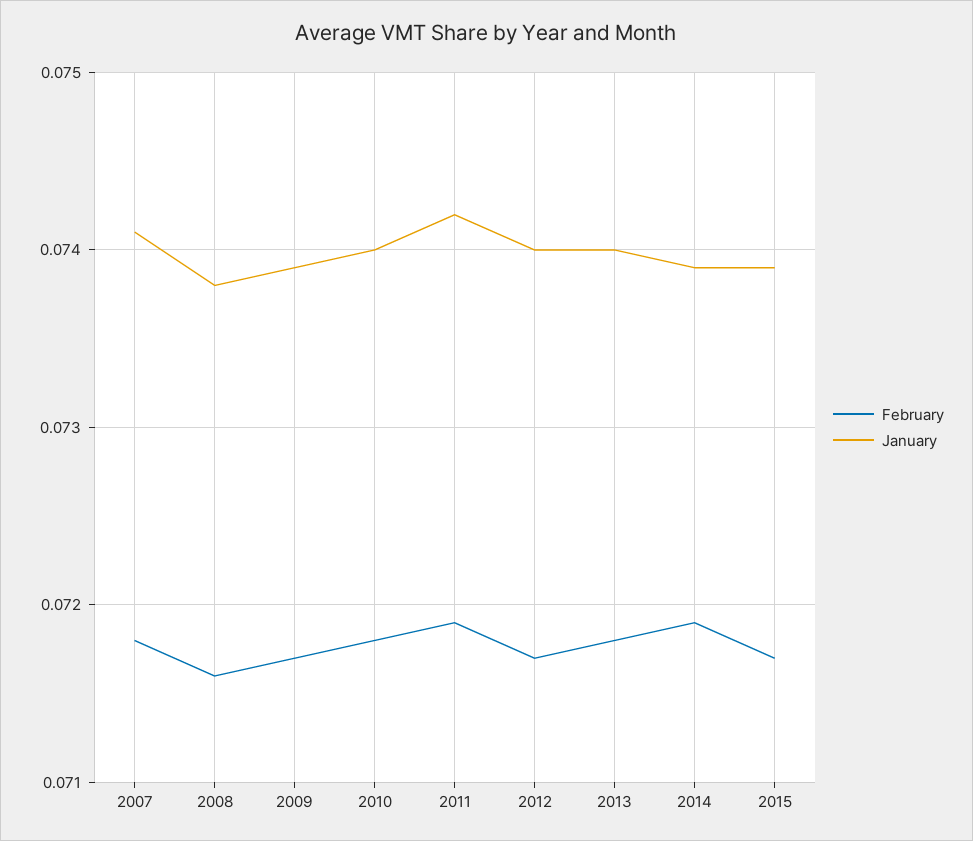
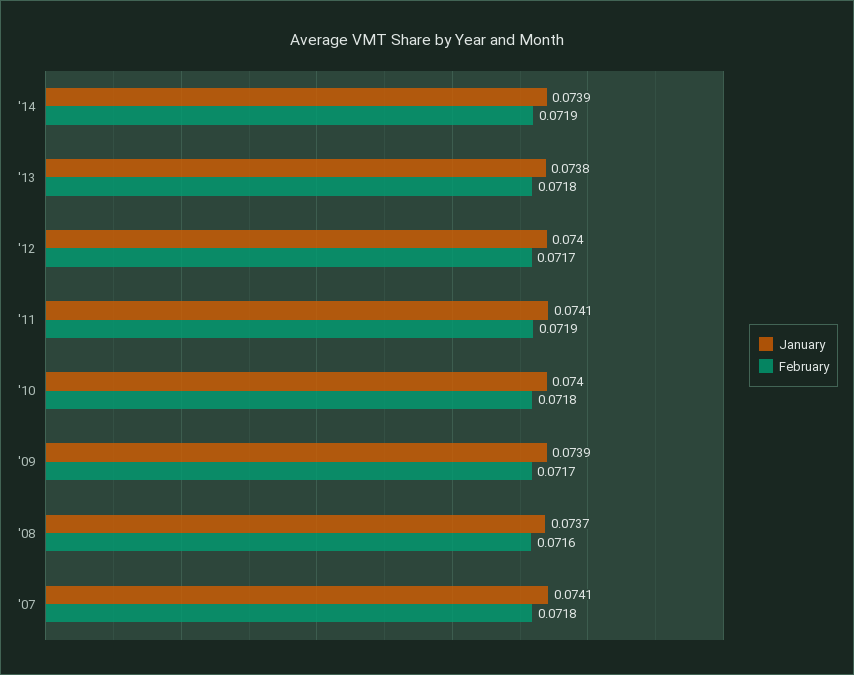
  {
    "February": {
      "2007": 0.0718,
      "2008": 0.0716,
      "2009": 0.0717,
      "2010": 0.0718,
      "2011": 0.0719,
      "2012": 0.0717,
      "2013": 0.0718,
-     "2014": 0.0719,
+     "2014": 0.0719
-     "2015": 0.0717
    },
    "January": {
      "2007": 0.0741,
-     "2008": 0.0738,
+     "2008": 0.0737,
      "2009": 0.0739,
      "2010": 0.074,
-     "2011": 0.0742,
+     "2011": 0.0741,
      "2012": 0.074,
-     "2013": 0.074,
+     "2013": 0.0738,
-     "2014": 0.0739,
+     "2014": 0.0739
-     "2015": 0.0739
    }
  }

